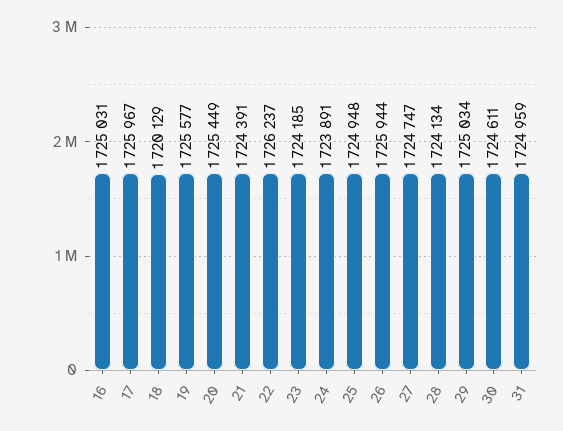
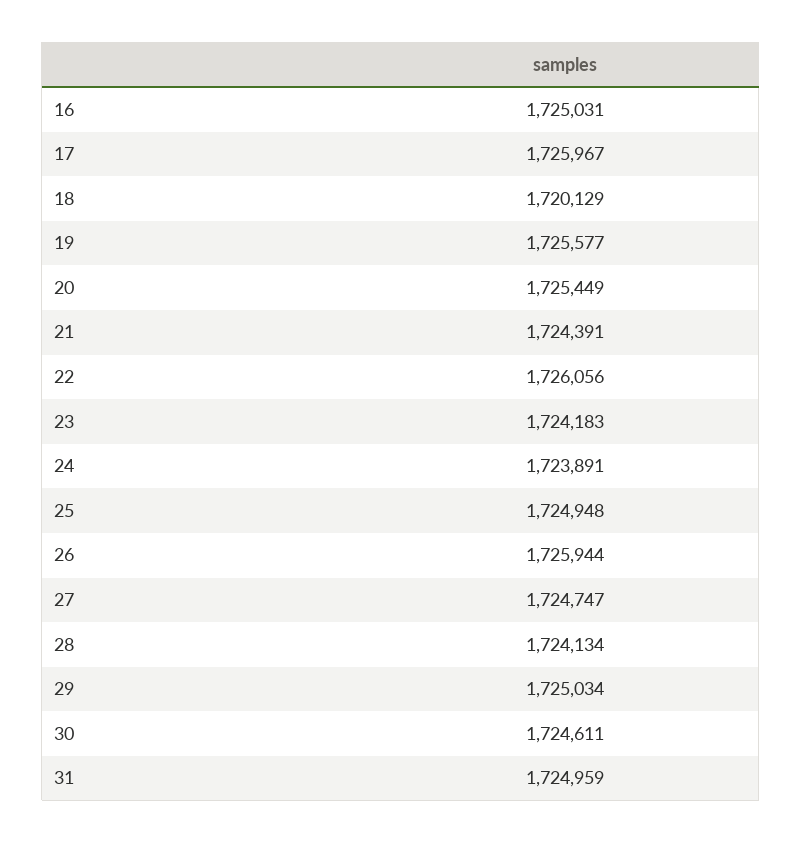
  {
    "16": 1725031,
    "17": 1725967,
    "18": 1720129,
    "19": 1725577,
    "20": 1725449,
    "21": 1724391,
-   "22": 1726237,
+   "22": 1726056,
-   "23": 1724185,
+   "23": 1724183,
    "24": 1723891,
    "25": 1724948,
    "26": 1725944,
    "27": 1724747,
    "28": 1724134,
    "29": 1725034,
    "30": 1724611,
    "31": 1724959
  }

